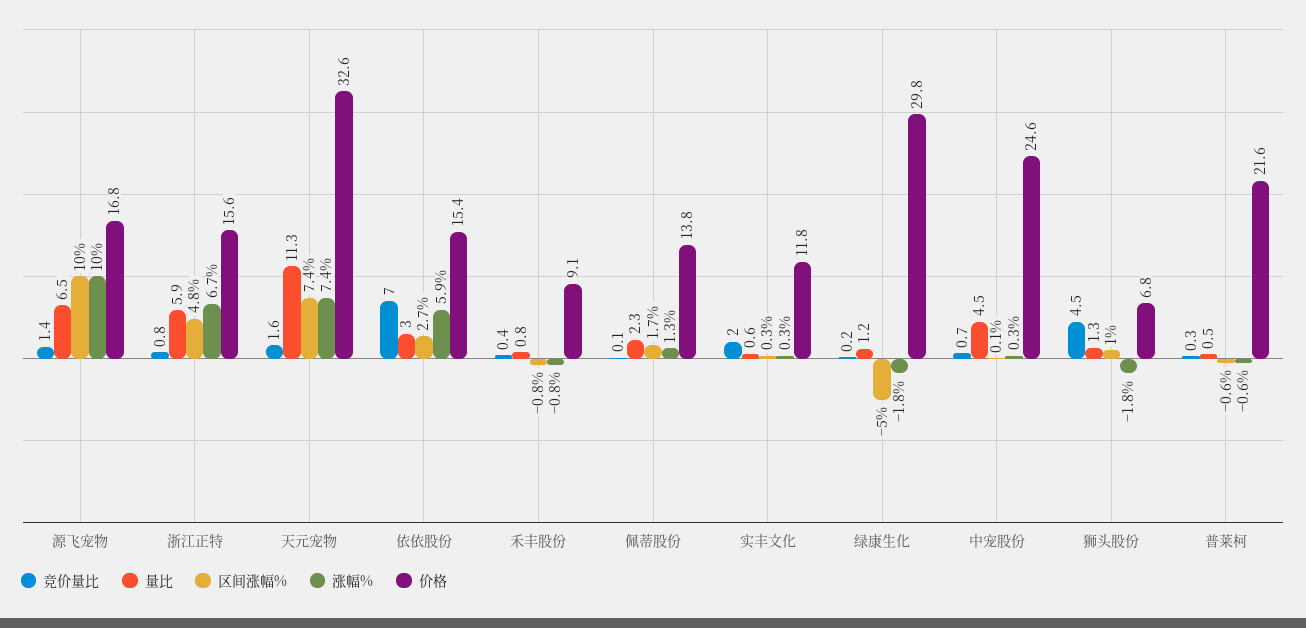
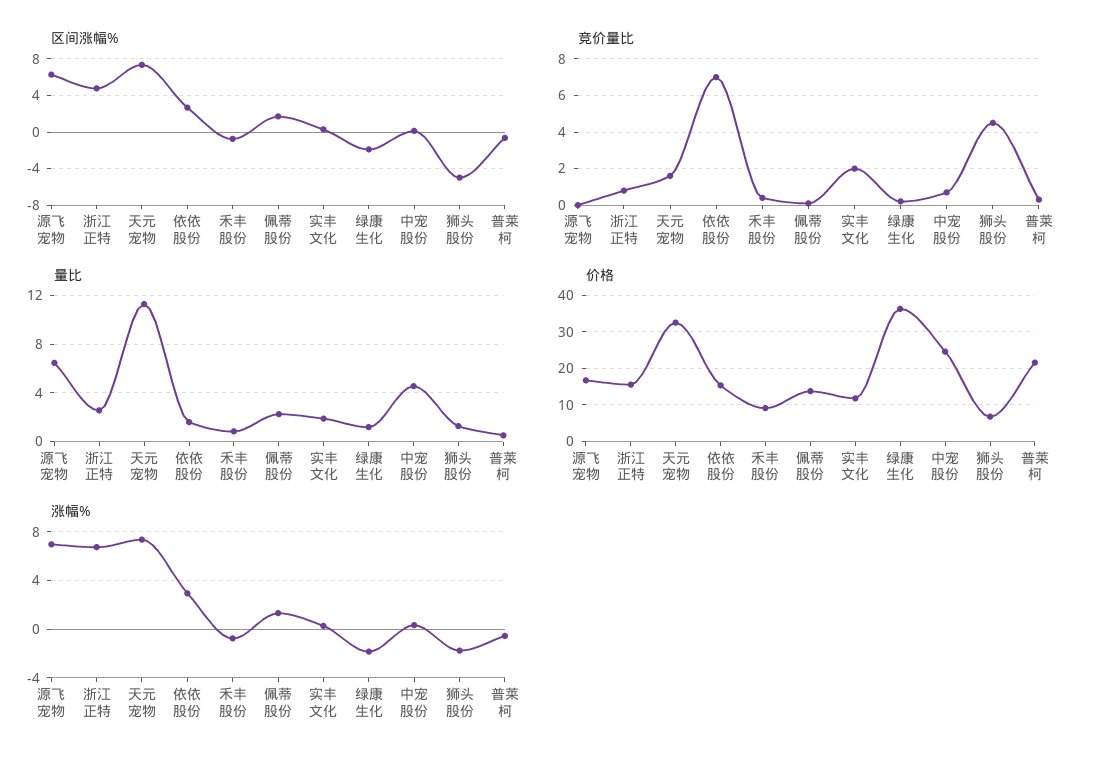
  {
    "竞价量比": {
-     "源飞宠物": 1.4,
+     "源飞宠物": 0,
      "浙江正特": 0.8,
      "天元宠物": 1.6,
      "依依股份": 7,
      "禾丰股份": 0.4,
      "佩蒂股份": 0.1,
      "实丰文化": 2,
      "绿康生化": 0.2,
      "中宠股份": 0.7,
      "狮头股份": 4.5,
      "普莱柯": 0.3
    },
    "量比": {
      "源飞宠物": 6.5,
-     "浙江正特": 5.9,
+     "浙江正特": 2.5,
      "天元宠物": 11.3,
-     "依依股份": 3,
+     "依依股份": 1.5,
      "禾丰股份": 0.8,
      "佩蒂股份": 2.3,
-     "实丰文化": 0.6,
+     "实丰文化": 2,
      "绿康生化": 1.2,
      "中宠股份": 4.5,
      "狮头股份": 1.3,
      "普莱柯": 0.5
    },
    "区间涨幅%": {
-     "源飞宠物": 10,
+     "源飞宠物": 6,
      "浙江正特": 4.8,
      "天元宠物": 7.4,
      "依依股份": 2.7,
      "禾丰股份": -0.8,
      "佩蒂股份": 1.7,
      "实丰文化": 0.3,
-     "绿康生化": -5,
+     "绿康生化": -2,
      "中宠股份": 0.1,
-     "狮头股份": 1,
+     "狮头股份": -5,
      "普莱柯": -0.6
    },
    "涨幅%": {
-     "源飞宠物": 10,
+     "源飞宠物": 7,
      "浙江正特": 6.7,
      "天元宠物": 7.4,
-     "依依股份": 5.9,
+     "依依股份": 3,
      "禾丰股份": -0.8,
      "佩蒂股份": 1.3,
      "实丰文化": 0.3,
      "绿康生化": -1.8,
      "中宠股份": 0.3,
      "狮头股份": -1.8,
      "普莱柯": -0.6
    },
    "价格": {
      "源飞宠物": 16.8,
      "浙江正特": 15.6,
      "天元宠物": 32.6,
      "依依股份": 15.4,
      "禾丰股份": 9.1,
      "佩蒂股份": 13.8,
      "实丰文化": 11.8,
-     "绿康生化": 29.8,
+     "绿康生化": 36,
      "中宠股份": 24.6,
      "狮头股份": 6.8,
      "普莱柯": 21.6
    }
  }

